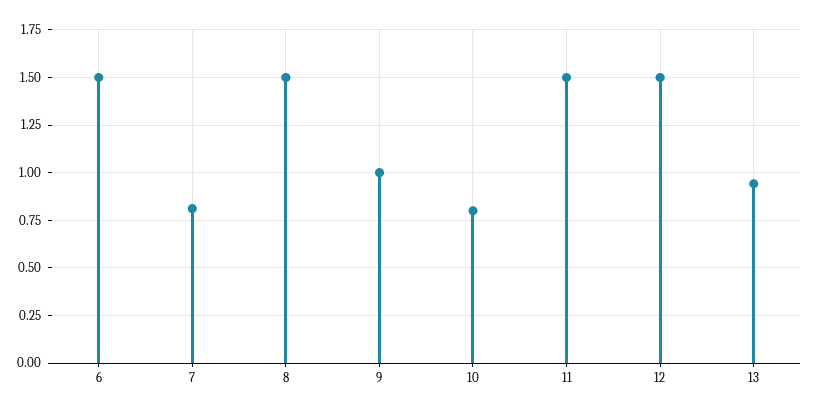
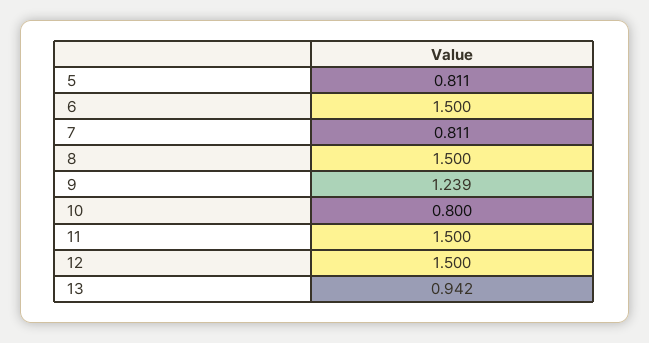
  {
    "6": 1.5,
    "7": 0.811,
    "8": 1.5,
-   "9": 1,
+   "9": 1.239,
    "10": 0.8,
    "11": 1.5,
    "12": 1.5,
-   "13": 0.942
+   "13": 0.942,
+   "5": 0.811
  }

